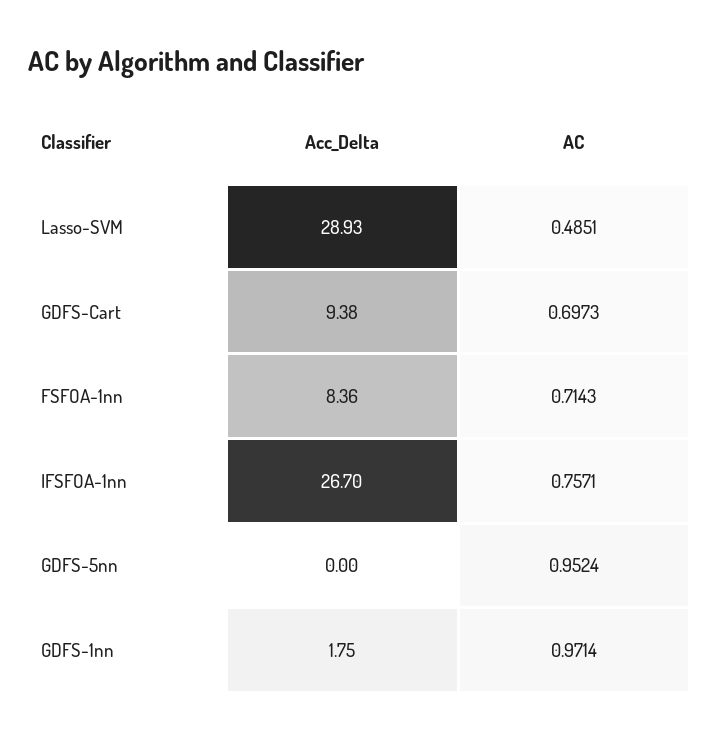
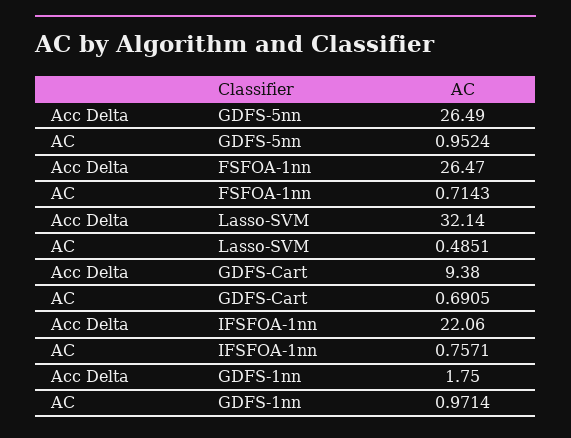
  {
    "Acc_Delta": {
-     "Lasso-SVM": 28.93,
+     "Lasso-SVM": 32.14,
      "GDFS-Cart": 9.38,
-     "FSFOA-1nn": 8.36,
+     "FSFOA-1nn": 26.47,
-     "IFSFOA-1nn": 26.7,
+     "IFSFOA-1nn": 22.06,
-     "GDFS-5nn": 0,
+     "GDFS-5nn": 26.49,
      "GDFS-1nn": 1.75
    },
    "AC": {
      "Lasso-SVM": 0.4851,
-     "GDFS-Cart": 0.6973,
+     "GDFS-Cart": 0.6905,
      "FSFOA-1nn": 0.7143,
      "IFSFOA-1nn": 0.7571,
      "GDFS-5nn": 0.9524,
      "GDFS-1nn": 0.9714
    }
  }

